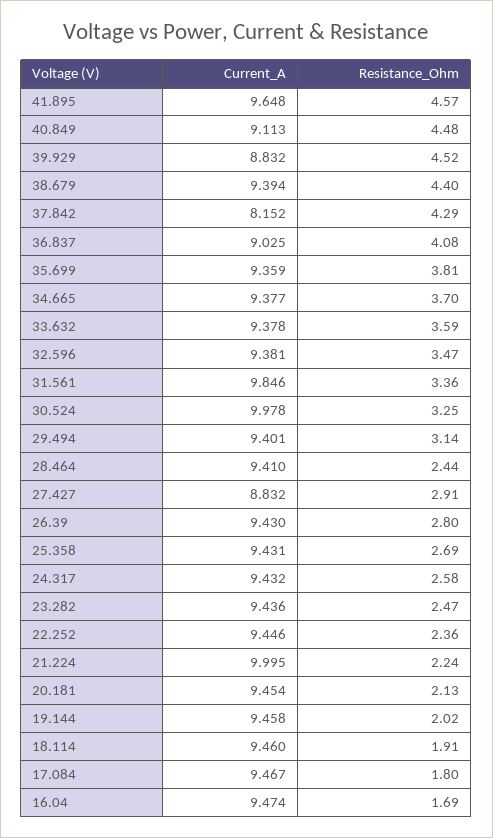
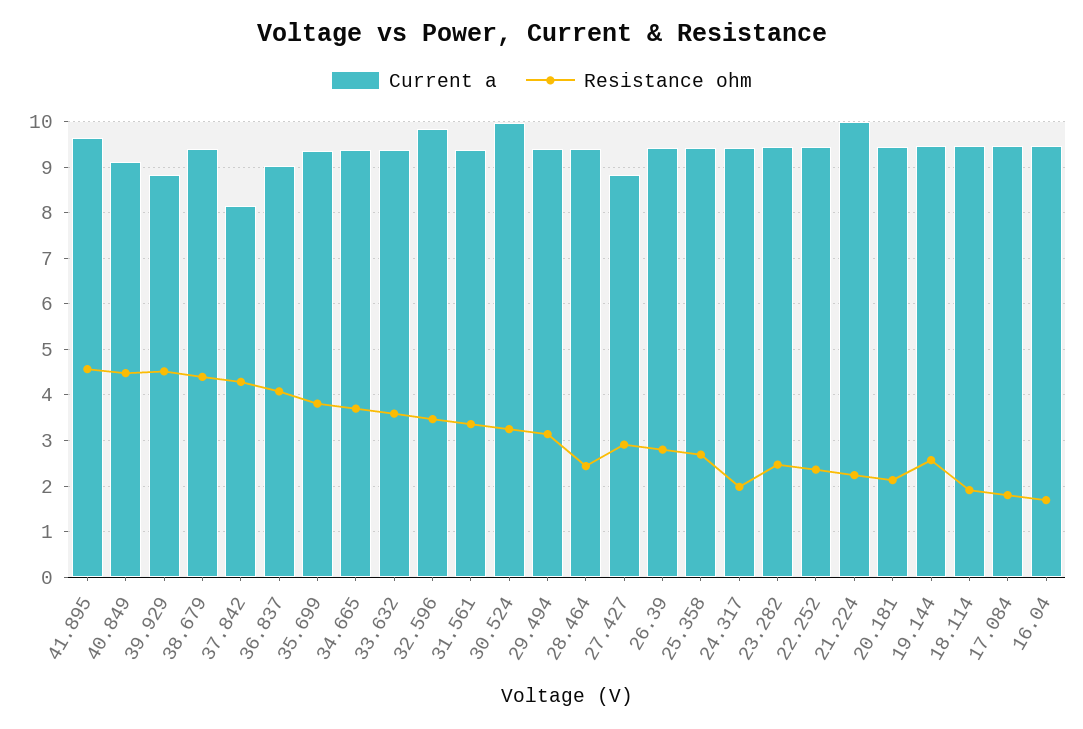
  {
    "Current_A": {
      "41.895": 9.648,
      "40.849": 9.113,
      "39.929": 8.832,
      "38.679": 9.394,
      "37.842": 8.152,
      "36.837": 9.025,
      "35.699": 9.359,
      "34.665": 9.377,
      "33.632": 9.378,
-     "32.596": 9.381,
+     "32.596": 9.8,
-     "31.561": 9.846,
+     "31.561": 9.4,
      "30.524": 9.978,
      "29.494": 9.401,
      "28.464": 9.41,
      "27.427": 8.832,
      "26.39": 9.43,
      "25.358": 9.431,
      "24.317": 9.432,
      "23.282": 9.436,
      "22.252": 9.446,
      "21.224": 9.995,
      "20.181": 9.454,
      "19.144": 9.458,
      "18.114": 9.46,
      "17.084": 9.467,
      "16.04": 9.474
    },
    "Resistance_Ohm": {
      "41.895": 4.57,
      "40.849": 4.48,
      "39.929": 4.52,
      "38.679": 4.4,
      "37.842": 4.29,
      "36.837": 4.08,
      "35.699": 3.81,
      "34.665": 3.7,
      "33.632": 3.59,
      "32.596": 3.47,
      "31.561": 3.36,
      "30.524": 3.25,
      "29.494": 3.14,
      "28.464": 2.44,
      "27.427": 2.91,
      "26.39": 2.8,
      "25.358": 2.69,
-     "24.317": 2.58,
+     "24.317": 2,
      "23.282": 2.47,
      "22.252": 2.36,
      "21.224": 2.24,
      "20.181": 2.13,
-     "19.144": 2.02,
+     "19.144": 2.6,
      "18.114": 1.91,
      "17.084": 1.8,
      "16.04": 1.69
    }
  }

